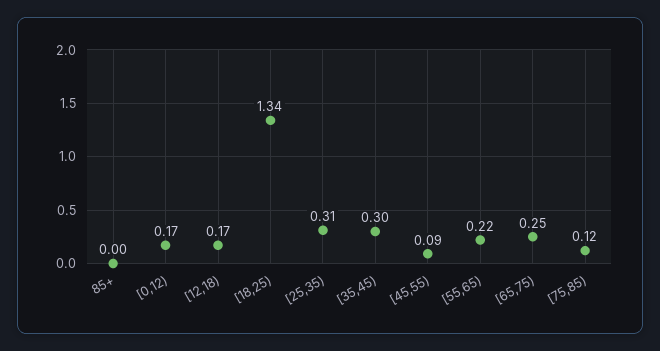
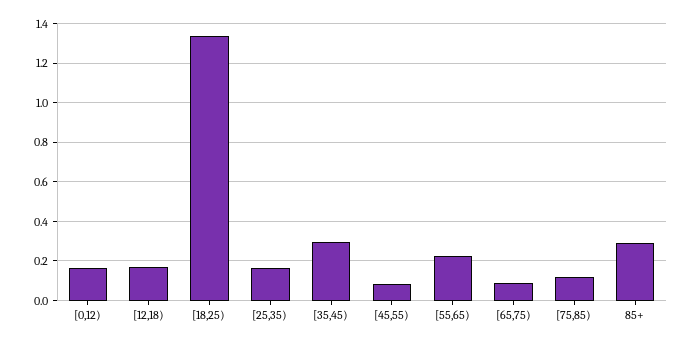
  {
-   "85+": 0,
+   "85+": 0.3,
    "[0,12)": 0.17,
    "[12,18)": 0.17,
    "[18,25)": 1.34,
-   "[25,35)": 0.31,
+   "[25,35)": 0.15,
    "[35,45)": 0.3,
    "[45,55)": 0.09,
    "[55,65)": 0.22,
-   "[65,75)": 0.25,
+   "[65,75)": 0.1,
    "[75,85)": 0.12
  }

